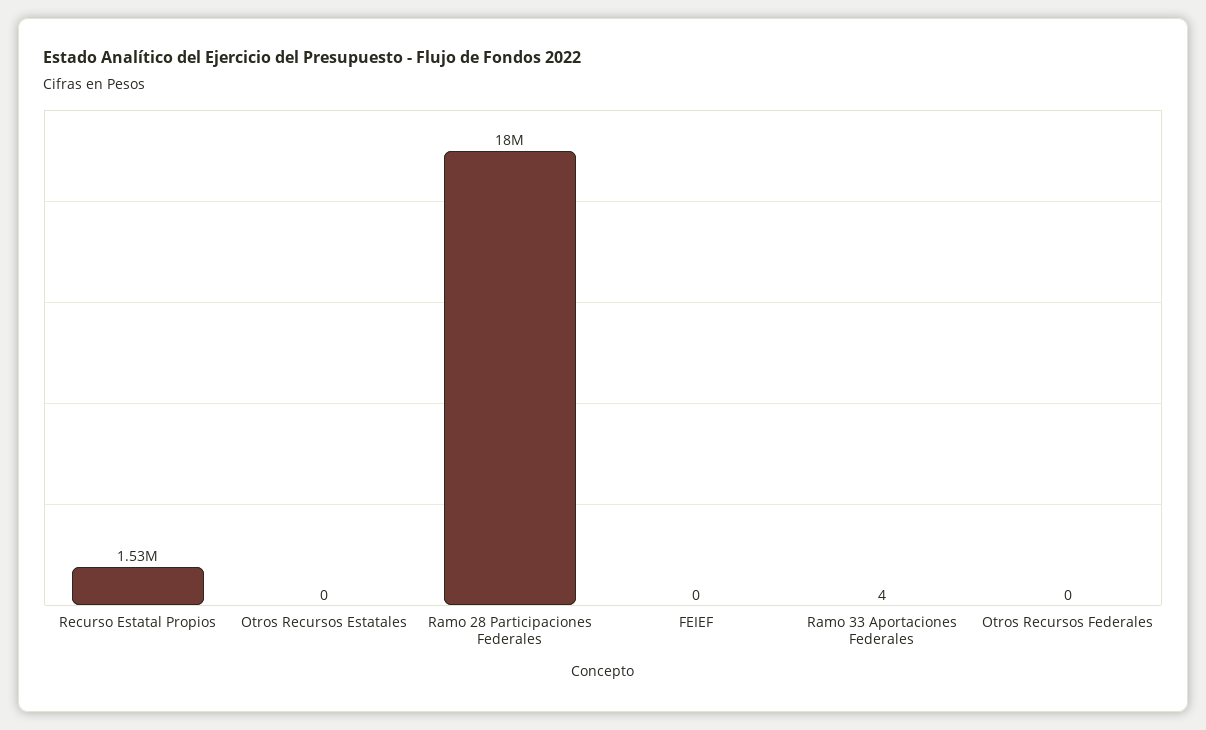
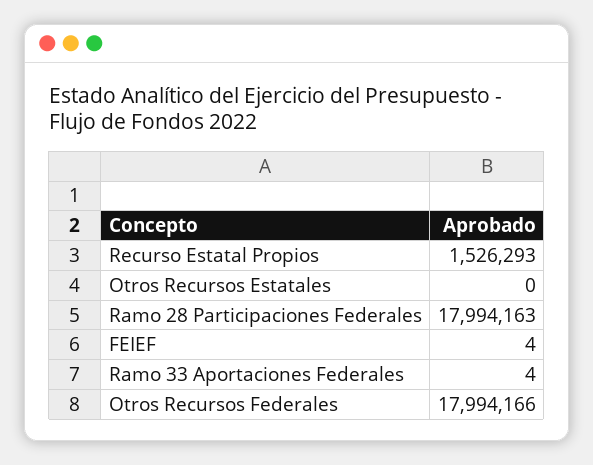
  {
    "Recurso Estatal Propios": 1526293,
    "Otros Recursos Estatales": 0,
    "Ramo 28 Participaciones Federales": 17994163,
-   "FEIEF": 0,
+   "FEIEF": 4,
    "Ramo 33 Aportaciones Federales": 4,
-   "Otros Recursos Federales": 0
+   "Otros Recursos Federales": 17994166
  }

